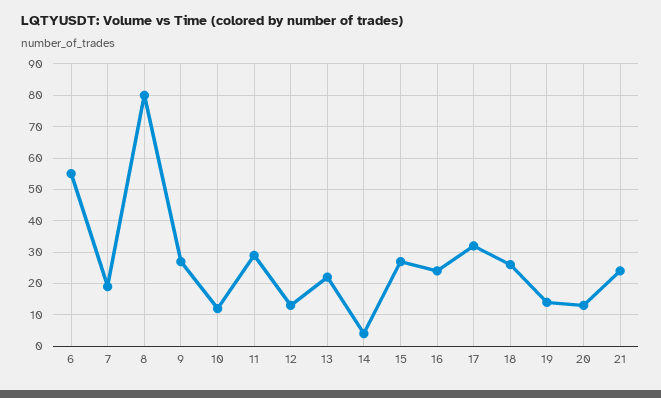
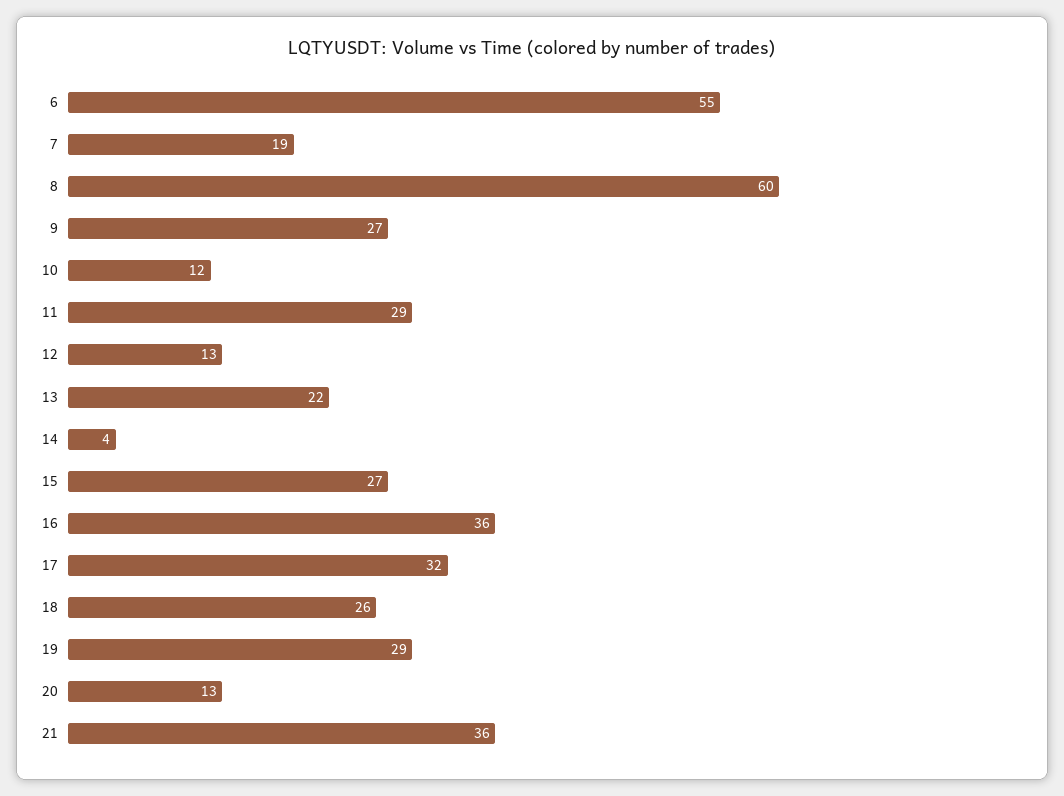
  {
    "6": 55,
    "7": 19,
-   "8": 80,
+   "8": 60,
    "9": 27,
    "10": 12,
    "11": 29,
    "12": 13,
    "13": 22,
    "14": 4,
    "15": 27,
-   "16": 25,
+   "16": 36,
    "17": 32,
    "18": 26,
-   "19": 15,
+   "19": 29,
    "20": 13,
-   "21": 25
+   "21": 36
  }

